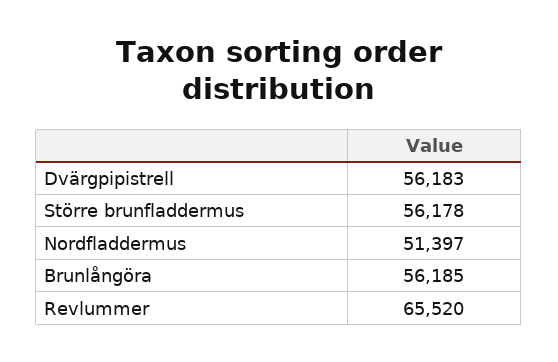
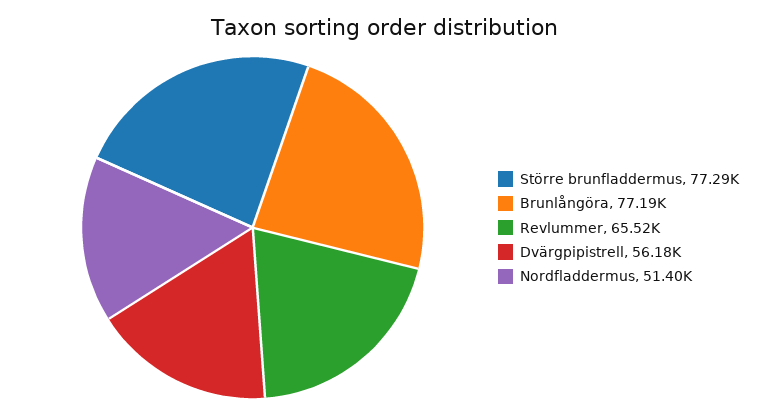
  {
    "Dvärgpipistrell": 56183,
-   "Större brunfladdermus": 56178,
+   "Större brunfladdermus": 77290,
    "Nordfladdermus": 51397,
-   "Brunlångöra": 56185,
+   "Brunlångöra": 77190,
    "Revlummer": 65520
  }

